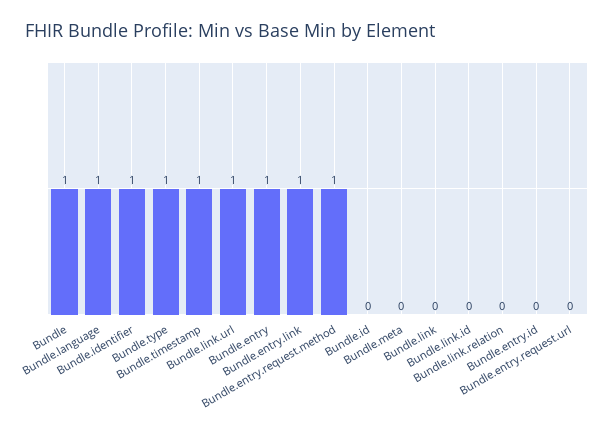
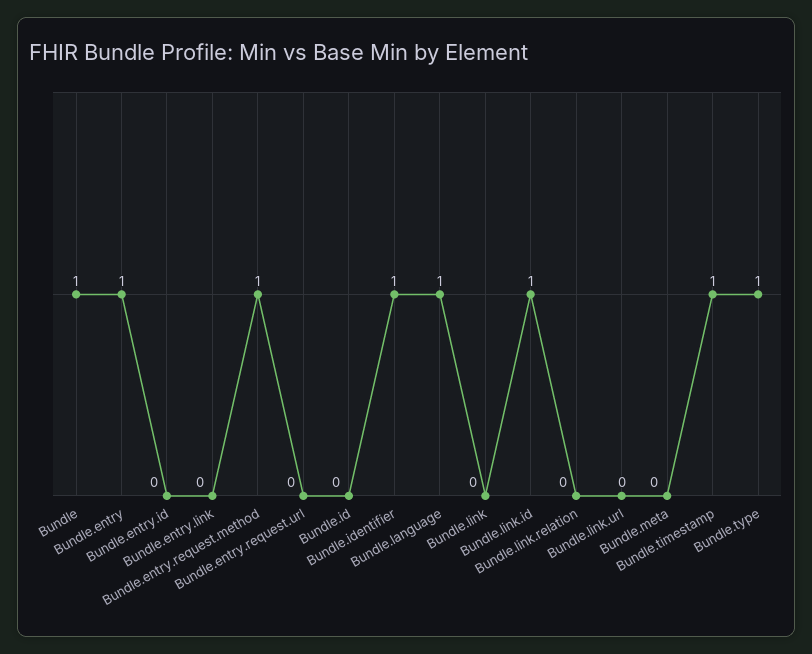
  {
    "Bundle": 1,
    "Bundle.language": 1,
    "Bundle.identifier": 1,
    "Bundle.type": 1,
    "Bundle.timestamp": 1,
-   "Bundle.link.url": 1,
+   "Bundle.link.url": 0,
    "Bundle.entry": 1,
-   "Bundle.entry.link": 1,
+   "Bundle.entry.link": 0,
    "Bundle.entry.request.method": 1,
    "Bundle.id": 0,
    "Bundle.meta": 0,
    "Bundle.link": 0,
-   "Bundle.link.id": 0,
+   "Bundle.link.id": 1,
    "Bundle.link.relation": 0,
    "Bundle.entry.id": 0,
    "Bundle.entry.request.url": 0
  }

